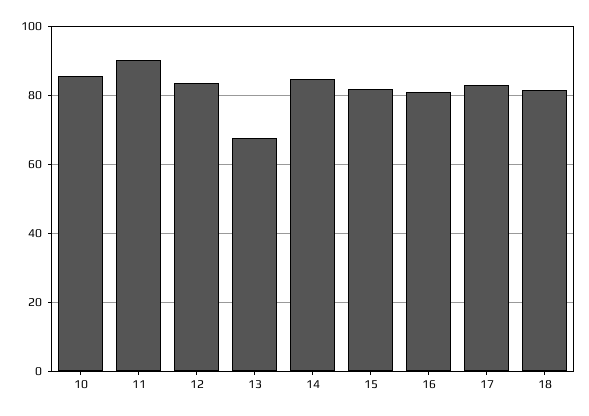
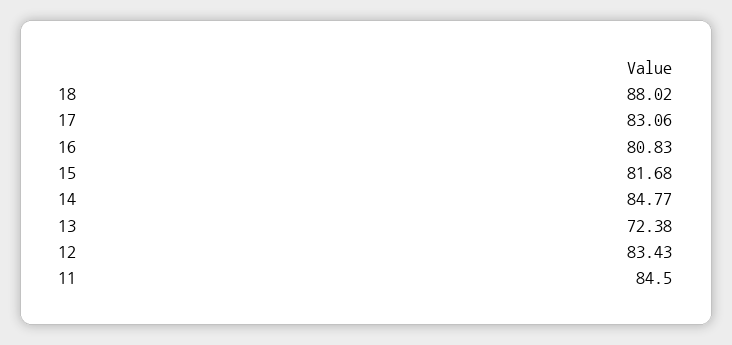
  {
-   "10": 86,
-   "11": 90,
+   "11": 84.5,
    "12": 83.43,
-   "13": 68,
+   "13": 72.38,
    "14": 84.77,
    "15": 81.68,
    "16": 80.83,
    "17": 83.06,
-   "18": 82
+   "18": 88.02
  }

